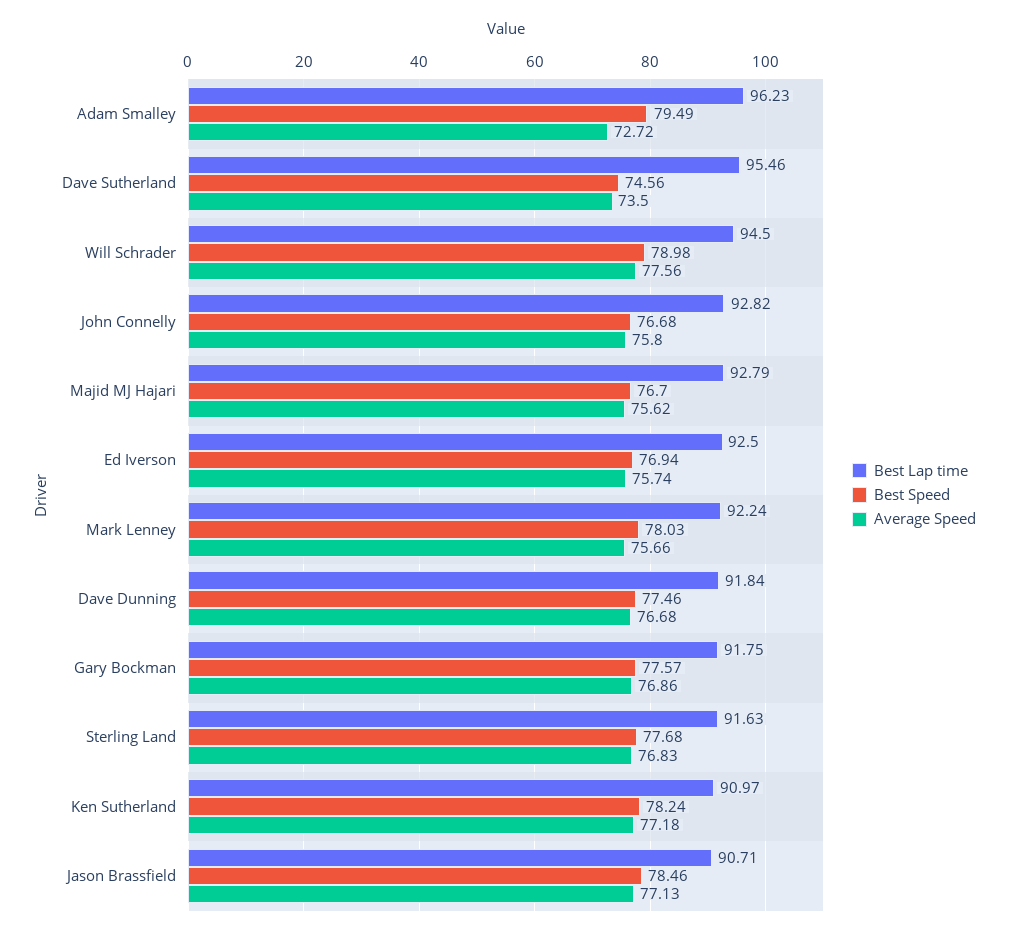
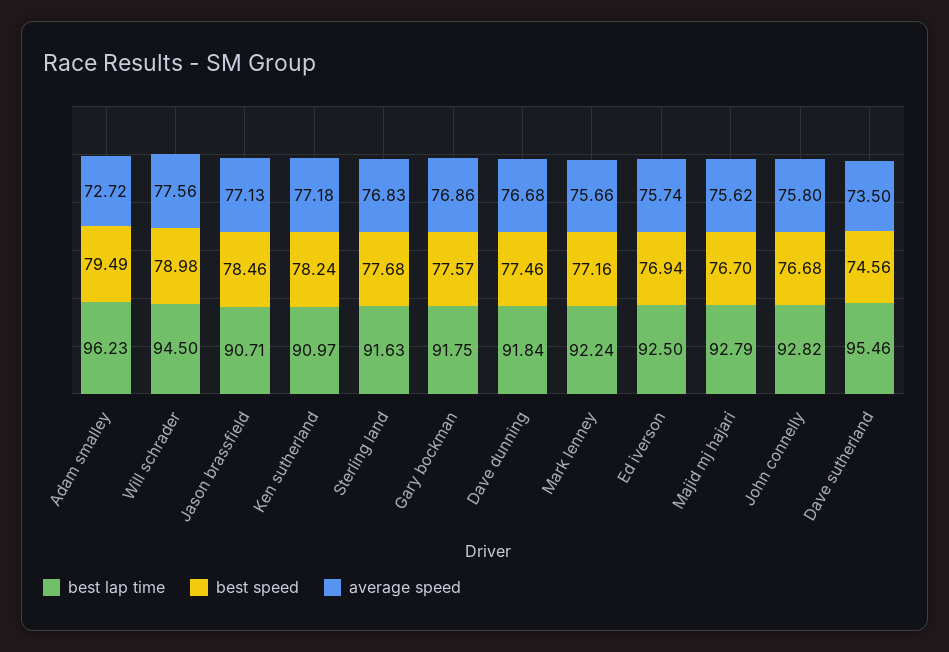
  {
    "Best Lap time": {
      "Adam Smalley": 96.23,
      "Dave Sutherland": 95.46,
      "Will Schrader": 94.5,
      "John Connelly": 92.82,
      "Majid MJ Hajari": 92.79,
      "Ed Iverson": 92.5,
      "Mark Lenney": 92.24,
      "Dave Dunning": 91.84,
      "Gary Bockman": 91.75,
      "Sterling Land": 91.63,
      "Ken Sutherland": 90.97,
      "Jason Brassfield": 90.71
    },
    "Best Speed": {
      "Adam Smalley": 79.49,
      "Dave Sutherland": 74.56,
      "Will Schrader": 78.98,
      "John Connelly": 76.68,
      "Majid MJ Hajari": 76.7,
      "Ed Iverson": 76.94,
-     "Mark Lenney": 78.03,
+     "Mark Lenney": 77.16,
      "Dave Dunning": 77.46,
      "Gary Bockman": 77.57,
      "Sterling Land": 77.68,
      "Ken Sutherland": 78.24,
      "Jason Brassfield": 78.46
    },
    "Average Speed": {
      "Adam Smalley": 72.72,
      "Dave Sutherland": 73.5,
      "Will Schrader": 77.56,
      "John Connelly": 75.8,
      "Majid MJ Hajari": 75.62,
      "Ed Iverson": 75.74,
      "Mark Lenney": 75.66,
      "Dave Dunning": 76.68,
      "Gary Bockman": 76.86,
      "Sterling Land": 76.83,
      "Ken Sutherland": 77.18,
      "Jason Brassfield": 77.13
    }
  }

